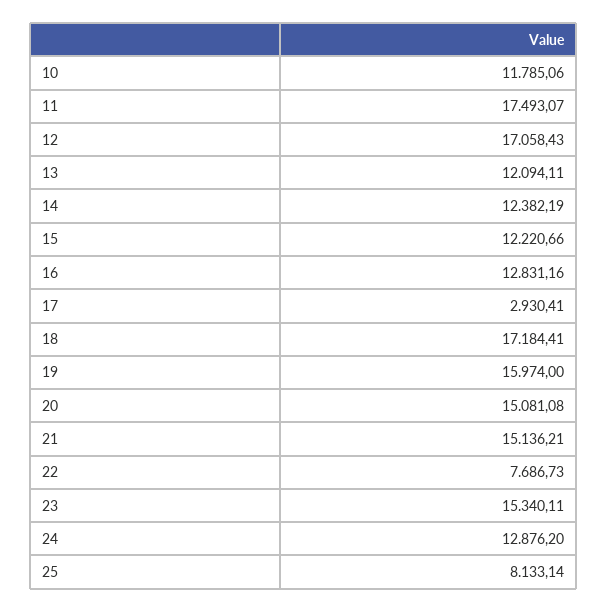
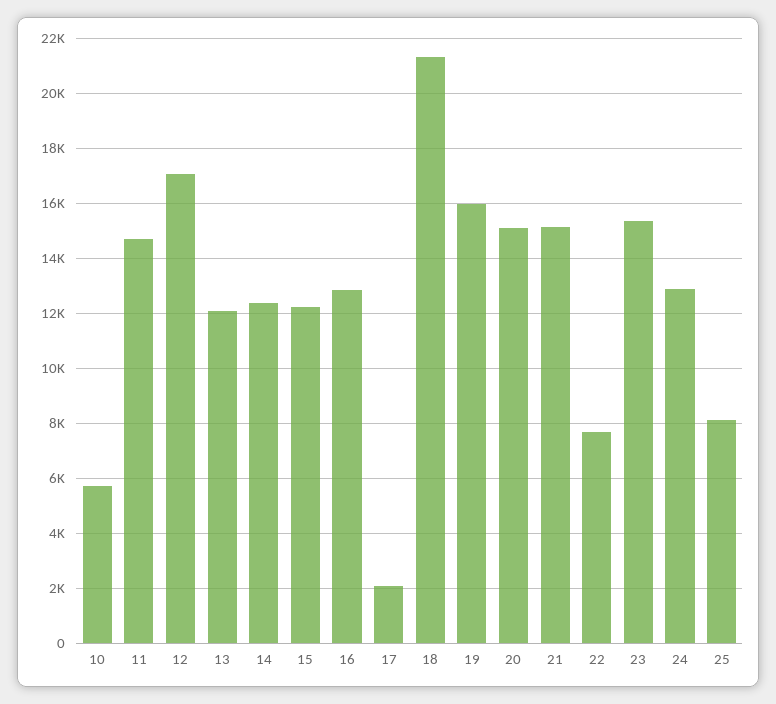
  {
-   "10": 11785.06,
+   "10": 5750,
-   "11": 17493.07,
+   "11": 14750,
    "12": 17058.43,
    "13": 12094.11,
    "14": 12382.19,
    "15": 12220.66,
    "16": 12831.16,
-   "17": 2930.41,
+   "17": 2000,
-   "18": 17184.41,
+   "18": 21250,
    "19": 15974,
    "20": 15081.08,
    "21": 15136.21,
    "22": 7686.73,
    "23": 15340.11,
    "24": 12876.2,
    "25": 8133.14
  }

